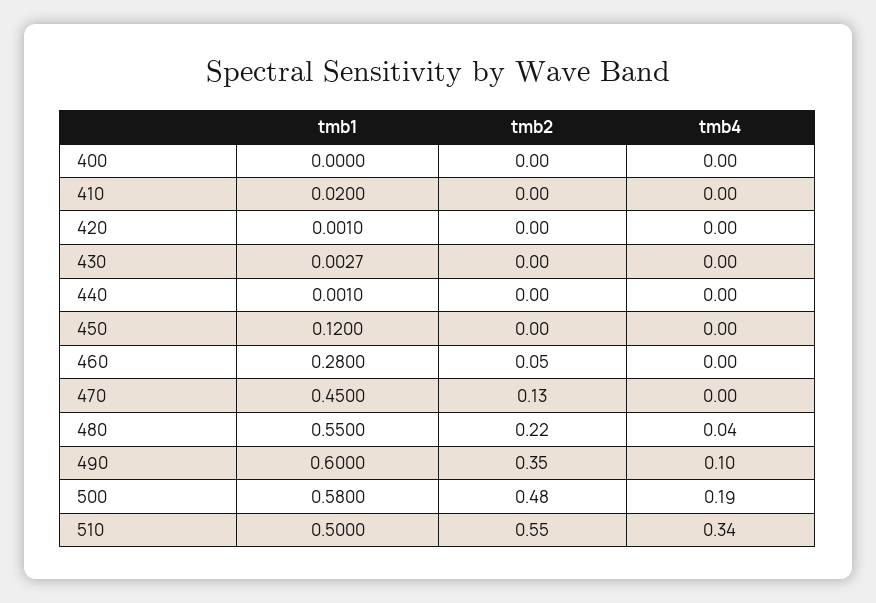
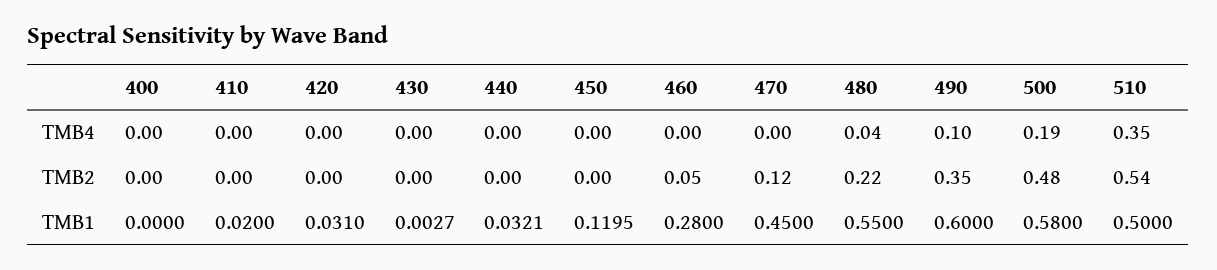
  {
    "tmb1": {
      "400": 0,
      "410": 0.02,
-     "420": 0.001,
+     "420": 0.031,
      "430": 0.0027,
-     "440": 0.001,
+     "440": 0.0321,
-     "450": 0.12,
+     "450": 0.1195,
      "460": 0.28,
      "470": 0.45,
      "480": 0.55,
      "490": 0.6,
      "500": 0.58,
      "510": 0.5
    },
    "tmb2": {
      "400": 0,
      "410": 0,
      "420": 0,
      "430": 0,
      "440": 0,
      "450": 0,
      "460": 0.05,
-     "470": 0.13,
+     "470": 0.12,
      "480": 0.22,
      "490": 0.35,
      "500": 0.48,
-     "510": 0.55
+     "510": 0.54
    },
    "tmb4": {
      "400": 0,
      "410": 0,
      "420": 0,
      "430": 0,
      "440": 0,
      "450": 0,
      "460": 0,
      "470": 0,
      "480": 0.04,
      "490": 0.1,
      "500": 0.19,
-     "510": 0.34
+     "510": 0.35
    }
  }

